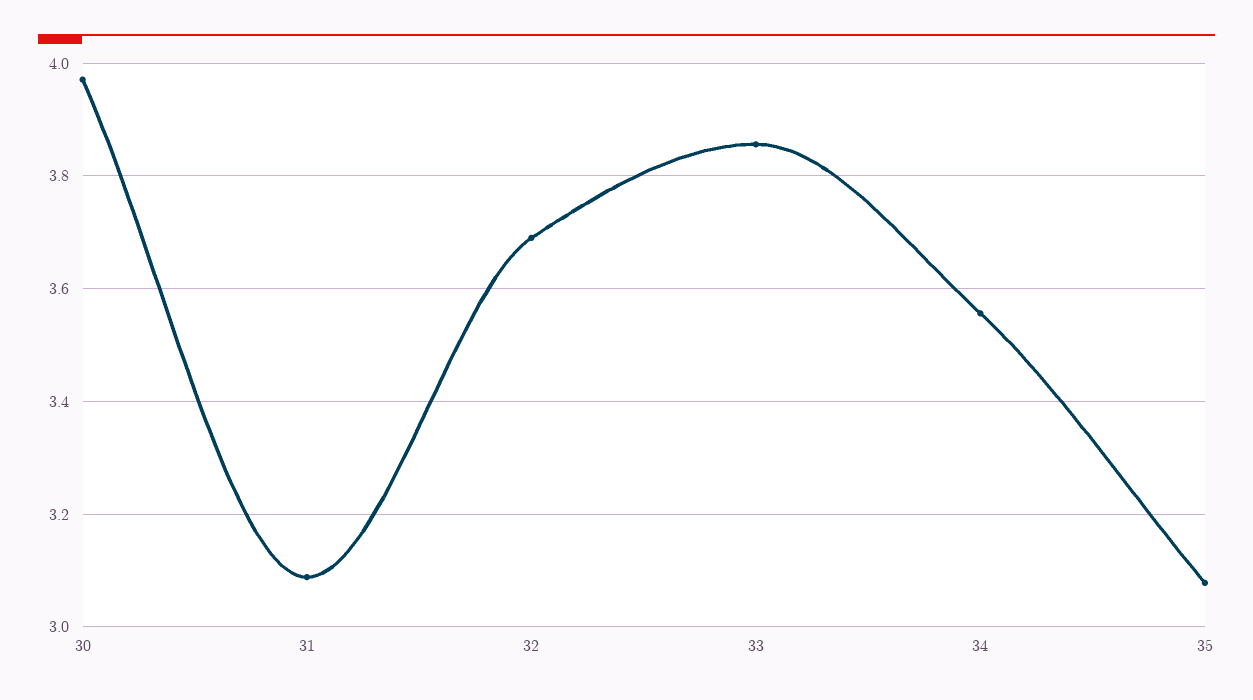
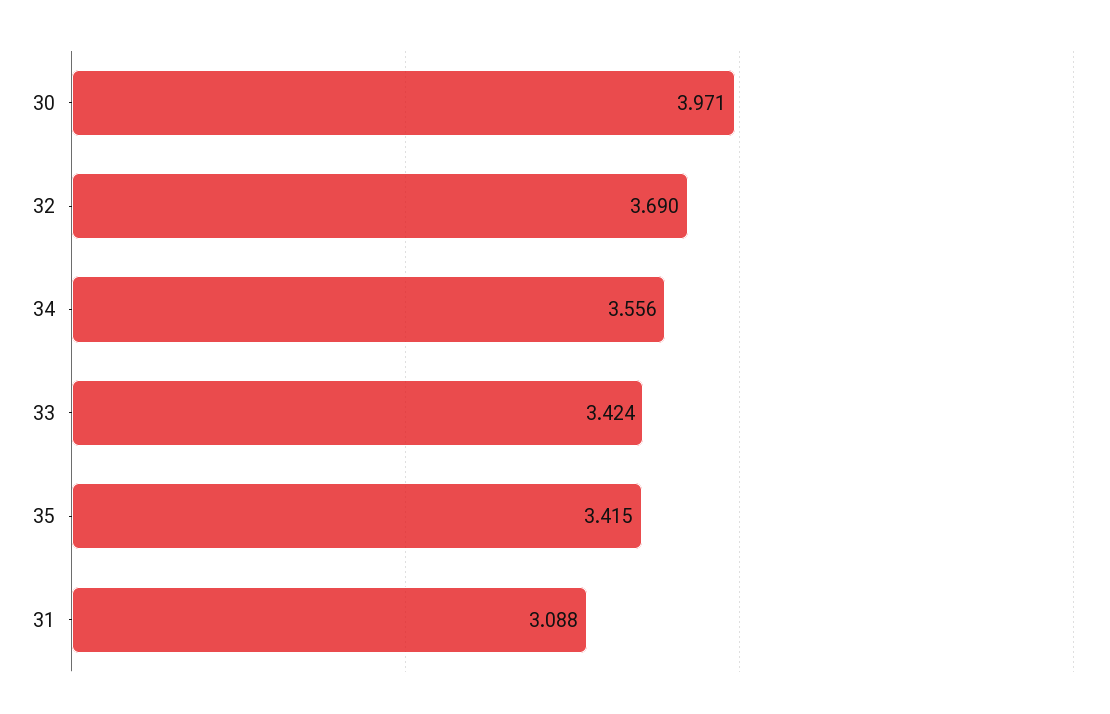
  {
    "30": 3.971,
    "31": 3.088,
    "32": 3.69,
-   "33": 3.86,
+   "33": 3.424,
    "34": 3.556,
-   "35": 3.08
+   "35": 3.415
  }

